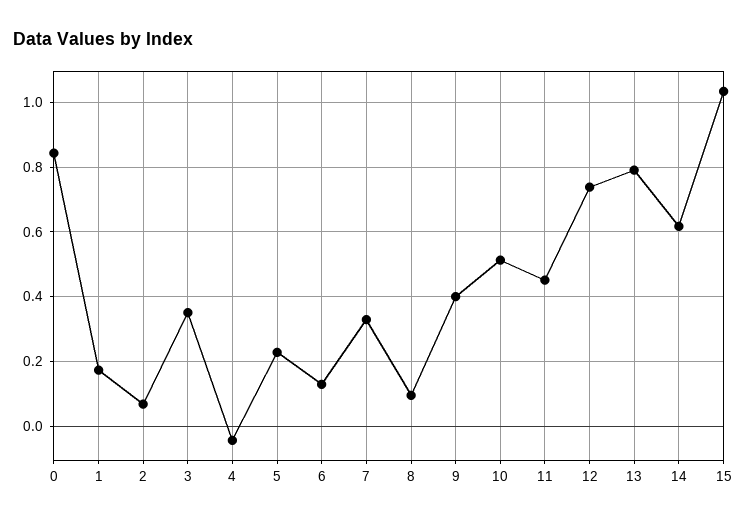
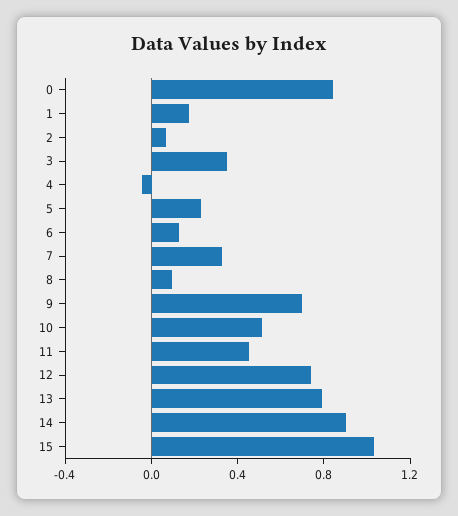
  {
    "0": 0.84,
    "1": 0.18,
    "2": 0.06,
    "3": 0.36,
    "4": -0.04,
    "5": 0.22,
    "6": 0.12,
    "7": 0.32,
    "8": 0.1,
-   "9": 0.4,
+   "9": 0.7,
    "10": 0.52,
    "11": 0.46,
    "12": 0.74,
    "13": 0.8,
-   "14": 0.62,
+   "14": 0.9,
    "15": 1.04
  }

